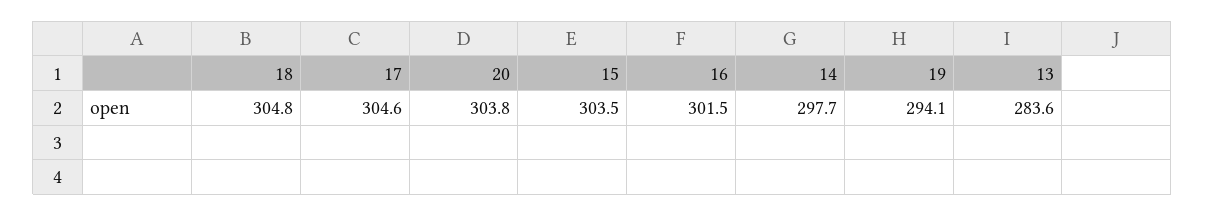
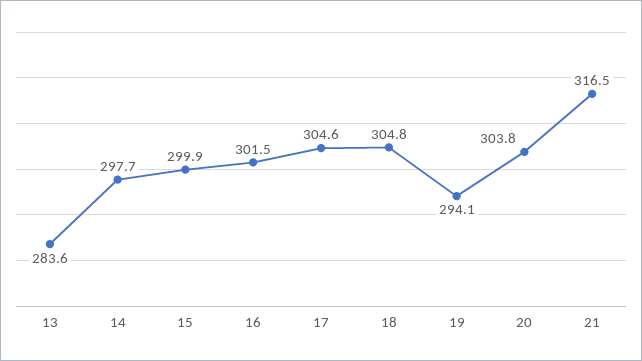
  {
    "18": 304.8,
    "17": 304.6,
    "20": 303.8,
-   "15": 303.5,
+   "15": 299.9,
    "16": 301.5,
    "14": 297.7,
    "19": 294.1,
-   "13": 283.6
+   "13": 283.6,
+   "21": 316.5
  }

